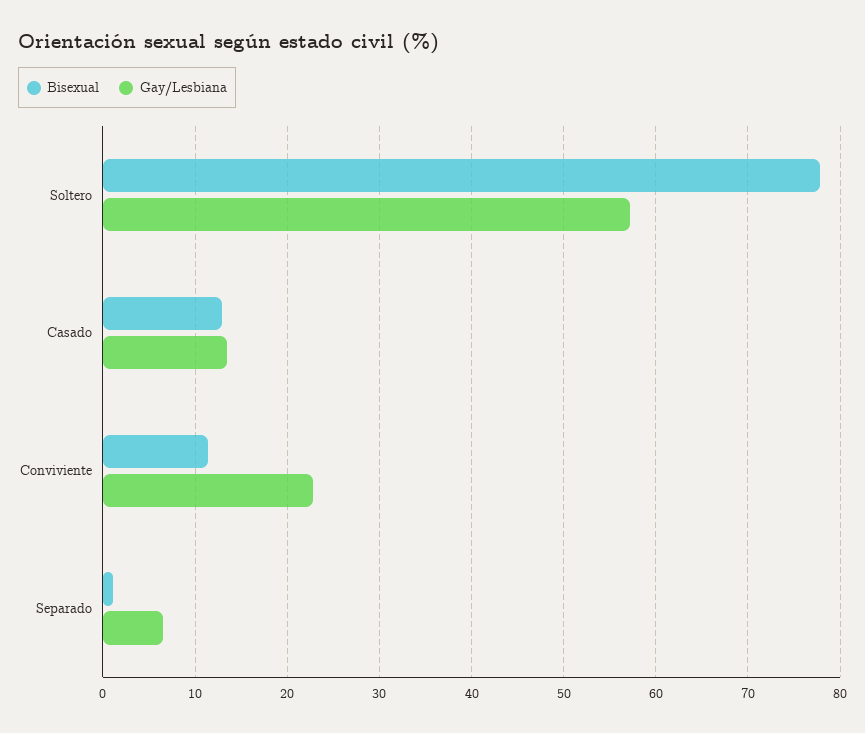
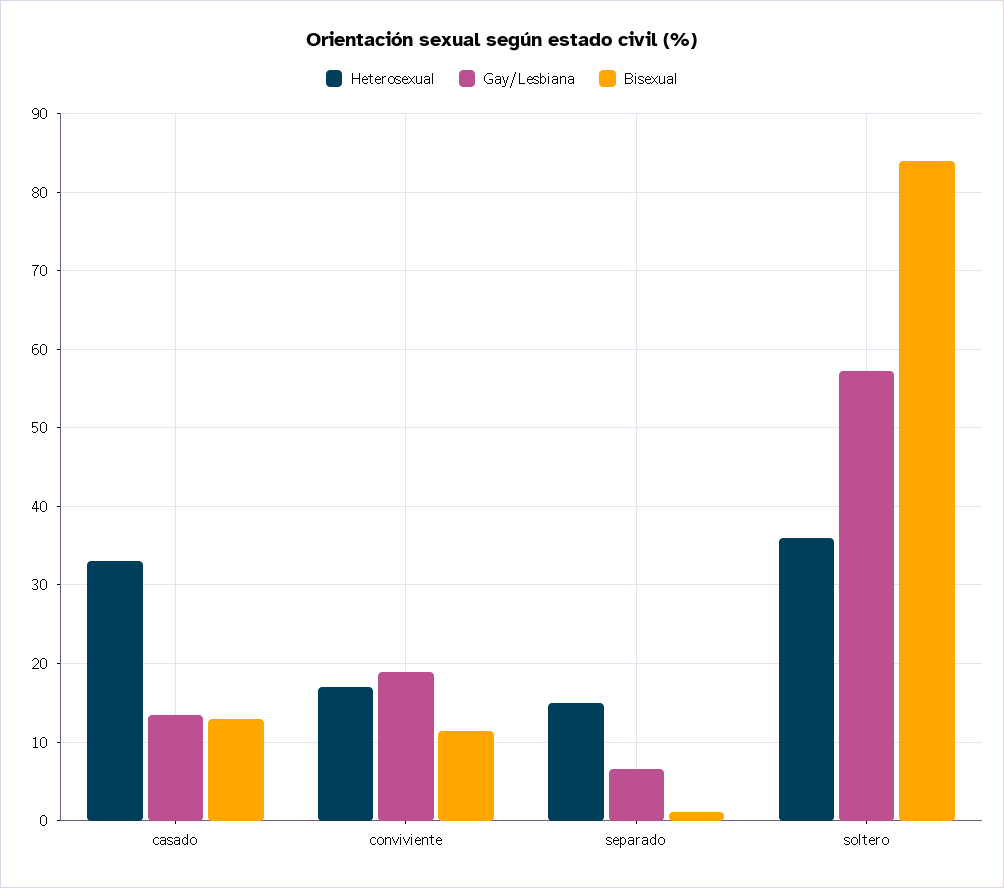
  {
    "Bisexual": {
-     "Soltero": 78,
+     "Soltero": 84,
      "Casado": 13,
      "Conviviente": 11,
      "Separado": 1
    },
    "Gay/Lesbiana": {
      "Soltero": 57,
      "Casado": 13,
-     "Conviviente": 23,
+     "Conviviente": 19,
      "Separado": 7
-   }
+   },
+   "Heterosexual": {
+     "Casado": 33,
+     "Conviviente": 17,
+     "Separado": 15,
+     "Soltero": 36
+   }
  }

